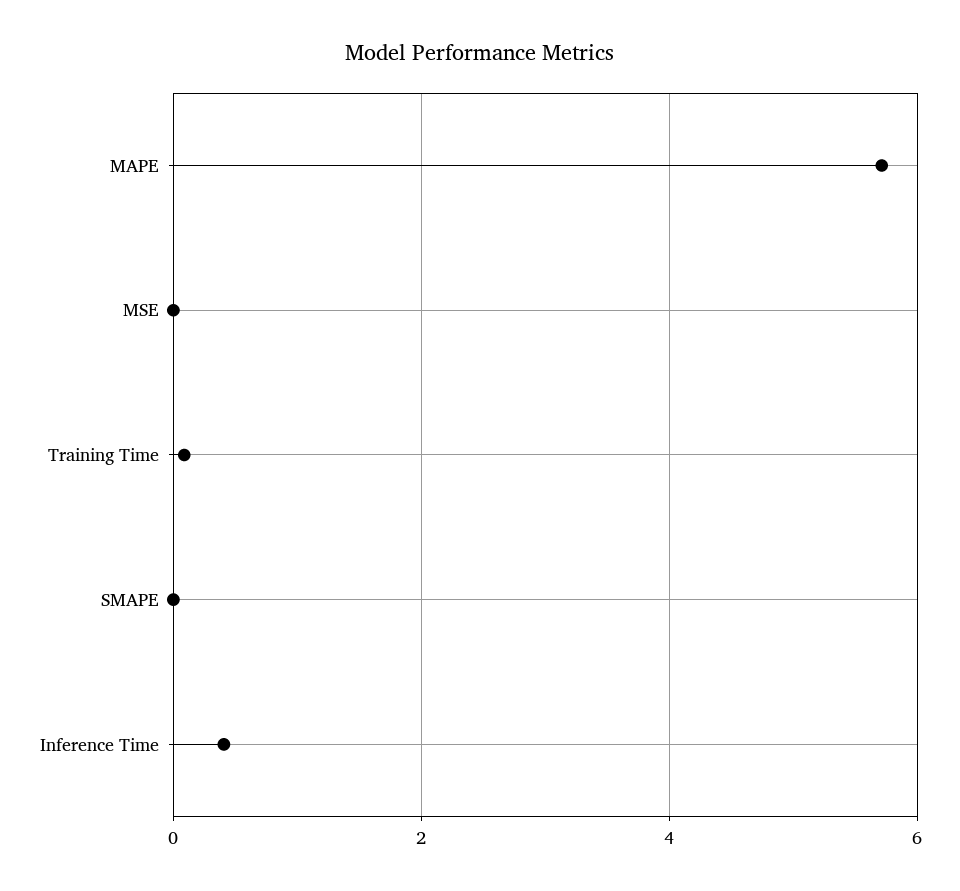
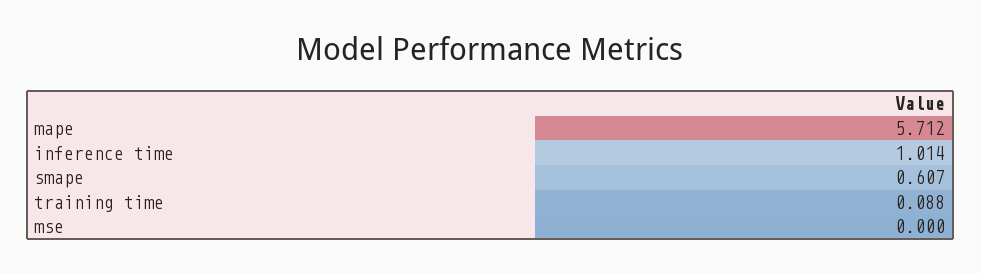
  {
    "MAPE": 5.712,
    "MSE": 0,
    "Training Time": 0.088,
-   "SMAPE": 0,
+   "SMAPE": 0.607,
-   "Inference Time": 0.4
+   "Inference Time": 1.014
  }

